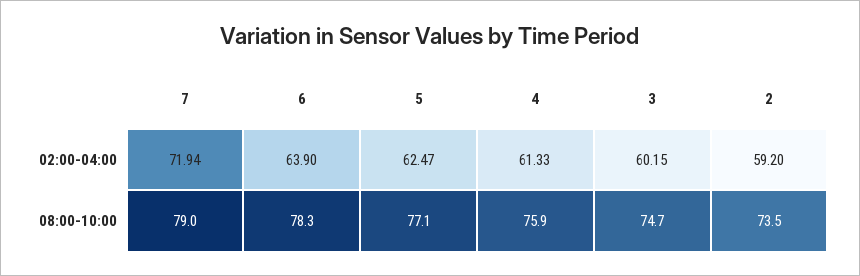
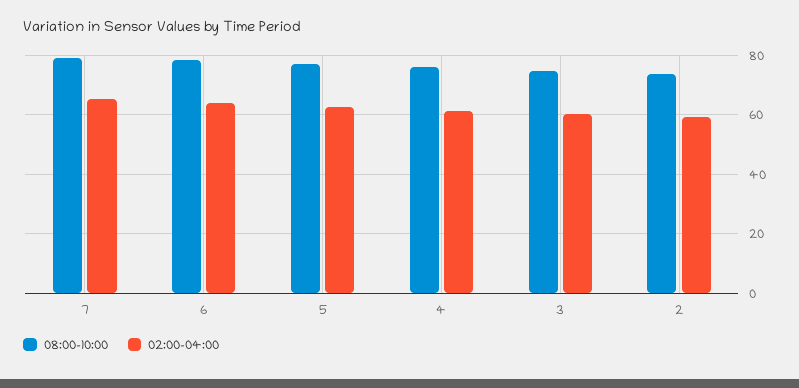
  {
    "02:00-04:00": {
-     "7": 71.94,
+     "7": 65,
      "6": 63.9,
      "5": 62.47,
      "4": 61.33,
      "3": 60.15,
      "2": 59.2
    },
    "08:00-10:00": {
      "7": 79,
      "6": 78.3,
      "5": 77.1,
      "4": 75.9,
      "3": 74.7,
      "2": 73.5
    }
  }

